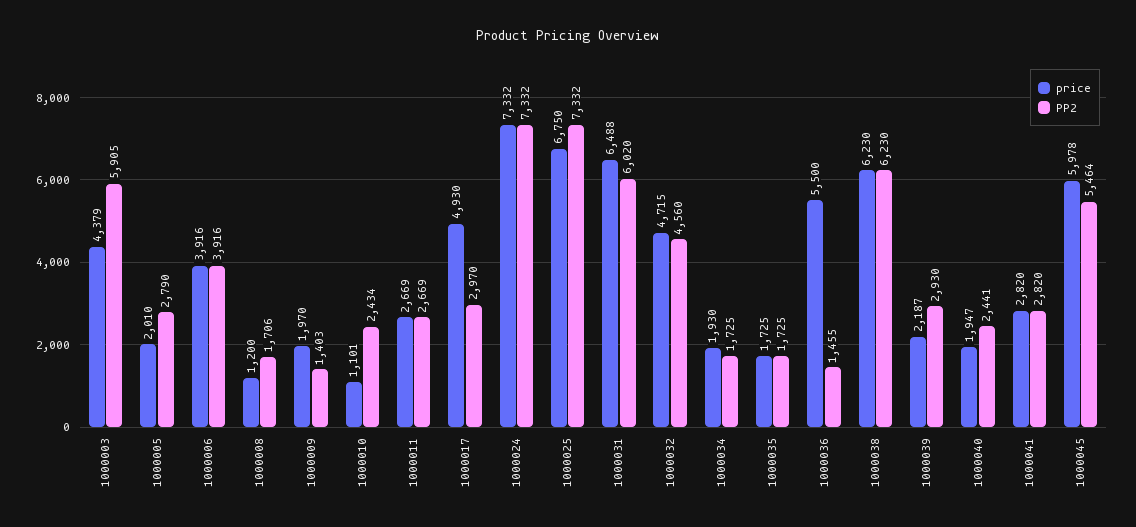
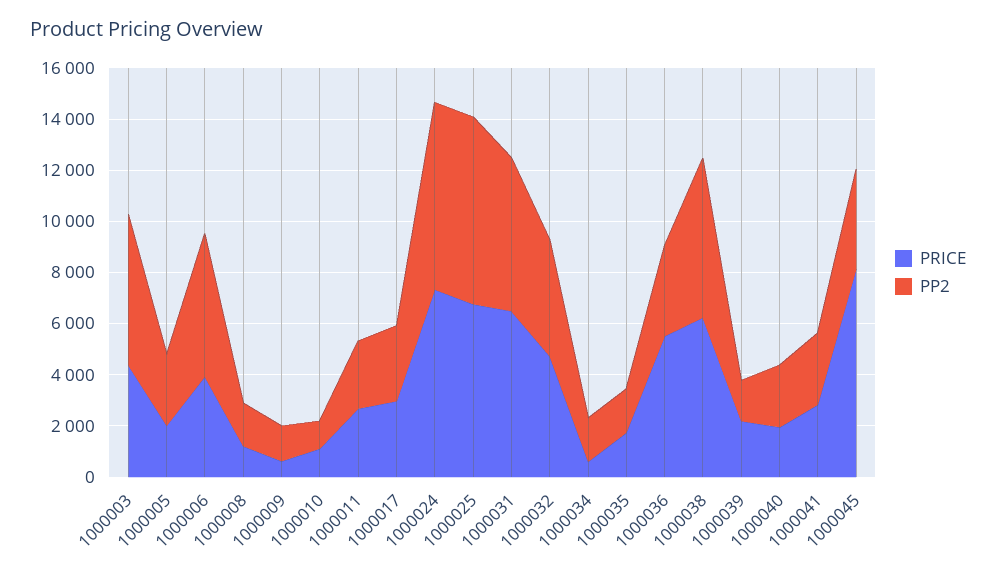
  {
    "price": {
      "1000003": 4379,
      "1000005": 2010,
      "1000006": 3916,
      "1000008": 1200,
-     "1000009": 1970,
+     "1000009": 500,
      "1000010": 1101,
      "1000011": 2669,
-     "1000017": 4930,
+     "1000017": 3000,
      "1000024": 7332,
      "1000025": 6750,
      "1000031": 6488,
      "1000032": 4715,
-     "1000034": 1930,
+     "1000034": 500,
      "1000035": 1725,
      "1000036": 5500,
      "1000038": 6230,
      "1000039": 2187,
      "1000040": 1947,
      "1000041": 2820,
-     "1000045": 5978
+     "1000045": 8000
    },
    "PP2": {
      "1000003": 5905,
      "1000005": 2790,
-     "1000006": 3916,
+     "1000006": 5500,
      "1000008": 1706,
      "1000009": 1403,
-     "1000010": 2434,
+     "1000010": 1000,
      "1000011": 2669,
      "1000017": 2970,
      "1000024": 7332,
      "1000025": 7332,
      "1000031": 6020,
      "1000032": 4560,
      "1000034": 1725,
      "1000035": 1725,
-     "1000036": 1455,
+     "1000036": 3500,
      "1000038": 6230,
-     "1000039": 2930,
+     "1000039": 1500,
      "1000040": 2441,
      "1000041": 2820,
-     "1000045": 5464
+     "1000045": 4000
    }
  }

